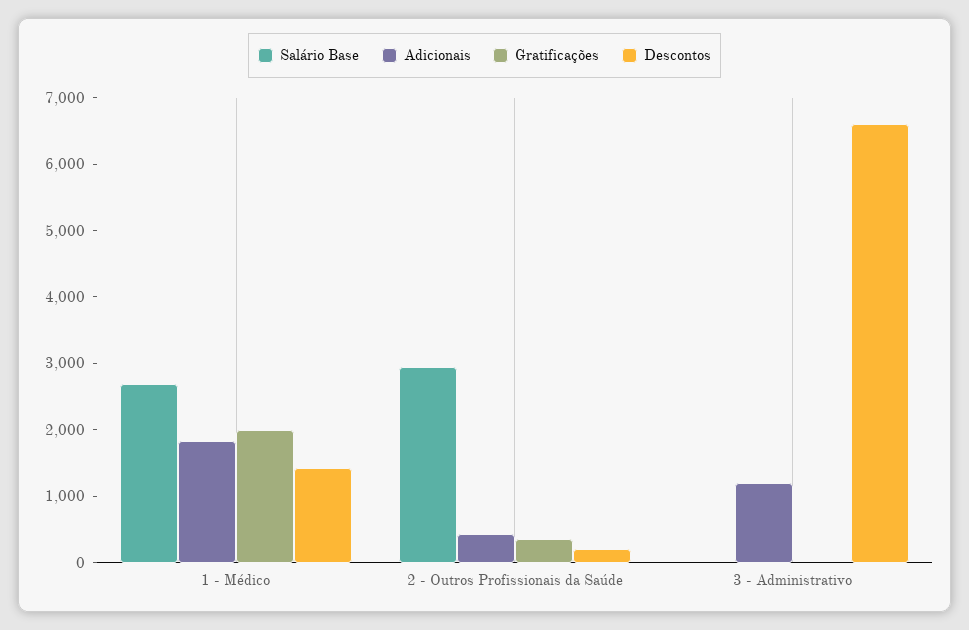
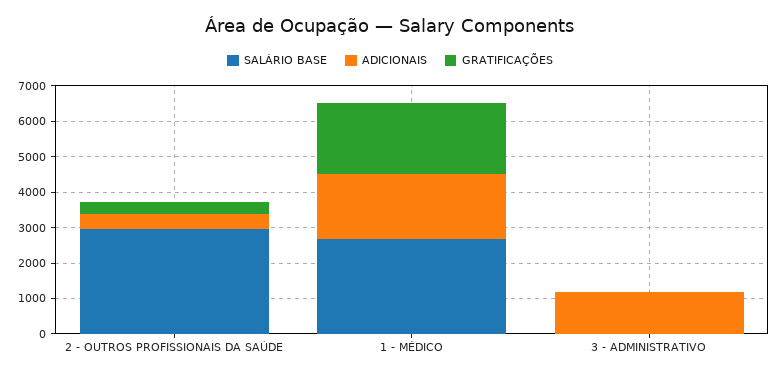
  {
    "Salário Base": {
      "1 - Médico": 2600,
      "2 - Outros Profissionais da Saúde": 3000,
      "3 - Administrativo": 0
    },
    "Adicionais": {
      "1 - Médico": 1800,
      "2 - Outros Profissionais da Saúde": 400,
      "3 - Administrativo": 1200
    },
    "Gratificações": {
      "1 - Médico": 2000,
      "2 - Outros Profissionais da Saúde": 400,
      "3 - Administrativo": 0
-   },
+   }
-   "Descontos": {
-     "1 - Médico": 1400,
-     "2 - Outros Profissionais da Saúde": 200,
-     "3 - Administrativo": 6600
-   }
  }

